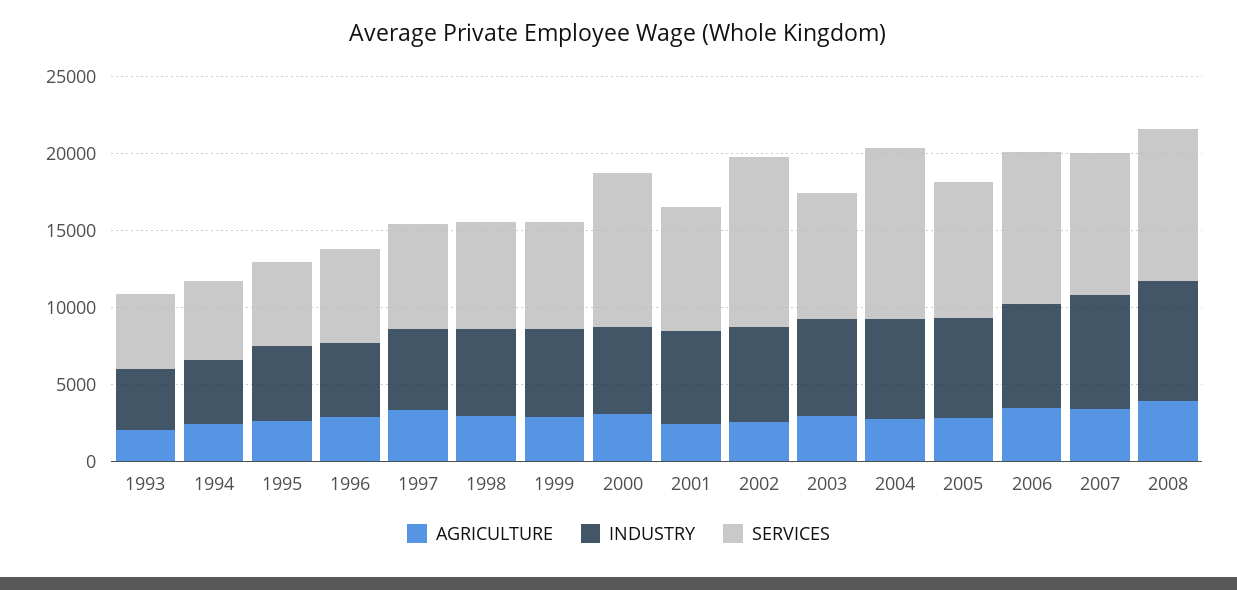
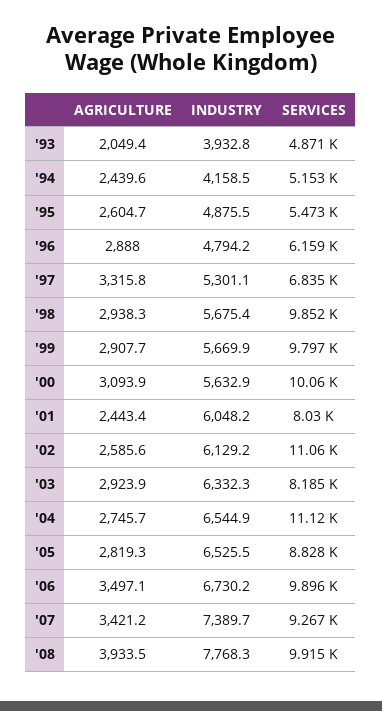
  {
    "AGRICULTURE": {
      "1993": 2049.4,
      "1994": 2439.6,
      "1995": 2604.7,
      "1996": 2888,
      "1997": 3315.8,
      "1998": 2938.3,
      "1999": 2907.7,
      "2000": 3093.9,
      "2001": 2443.4,
      "2002": 2585.6,
      "2003": 2923.9,
      "2004": 2745.7,
      "2005": 2819.3,
      "2006": 3497.1,
      "2007": 3421.2,
      "2008": 3933.5
    },
    "INDUSTRY": {
      "1993": 3932.8,
      "1994": 4158.5,
      "1995": 4875.5,
      "1996": 4794.2,
      "1997": 5301.1,
      "1998": 5675.4,
      "1999": 5669.9,
      "2000": 5632.9,
      "2001": 6048.2,
      "2002": 6129.2,
      "2003": 6332.3,
      "2004": 6544.9,
      "2005": 6525.5,
      "2006": 6730.2,
      "2007": 7389.7,
      "2008": 7768.3
    },
    "SERVICES": {
      "1993": 4871,
      "1994": 5153,
      "1995": 5473,
      "1996": 6159,
      "1997": 6835,
-     "1998": 7000,
+     "1998": 9852,
-     "1999": 7000,
+     "1999": 9797,
      "2000": 10060,
      "2001": 8030,
      "2002": 11060,
      "2003": 8185,
      "2004": 11120,
      "2005": 8828,
      "2006": 9896,
      "2007": 9267,
      "2008": 9915
    }
  }

